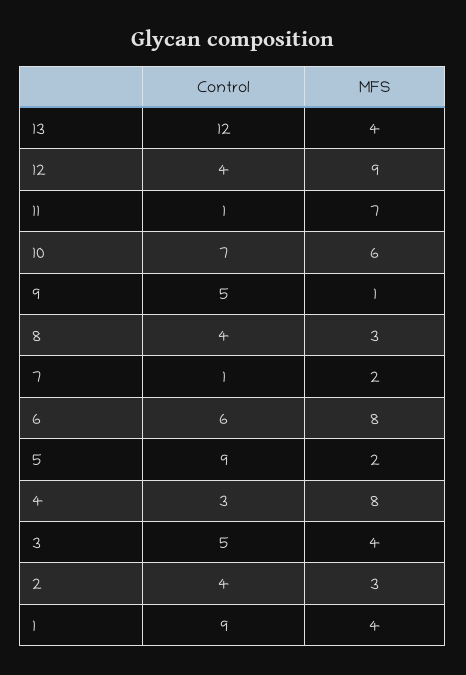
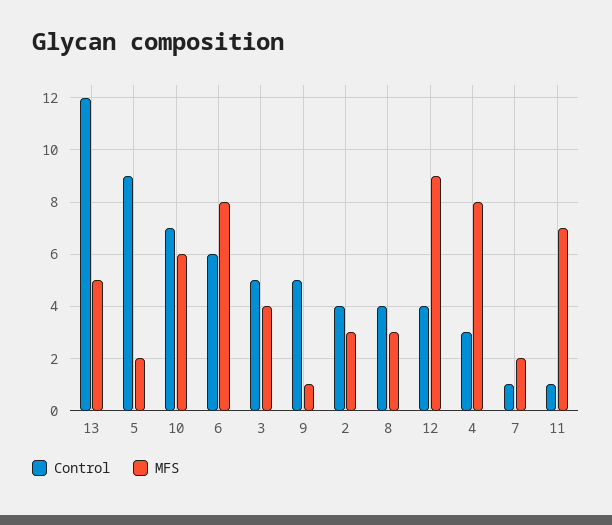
  {
    "Control": {
      "13": 12,
      "12": 4,
      "11": 1,
      "10": 7,
      "9": 5,
      "8": 4,
      "7": 1,
      "6": 6,
      "5": 9,
      "4": 3,
      "3": 5,
-     "2": 4,
+     "2": 4
-     "1": 9
    },
    "MFS": {
-     "13": 4,
+     "13": 5,
      "12": 9,
      "11": 7,
      "10": 6,
      "9": 1,
      "8": 3,
      "7": 2,
      "6": 8,
      "5": 2,
      "4": 8,
      "3": 4,
-     "2": 3,
+     "2": 3
-     "1": 4
    }
  }

